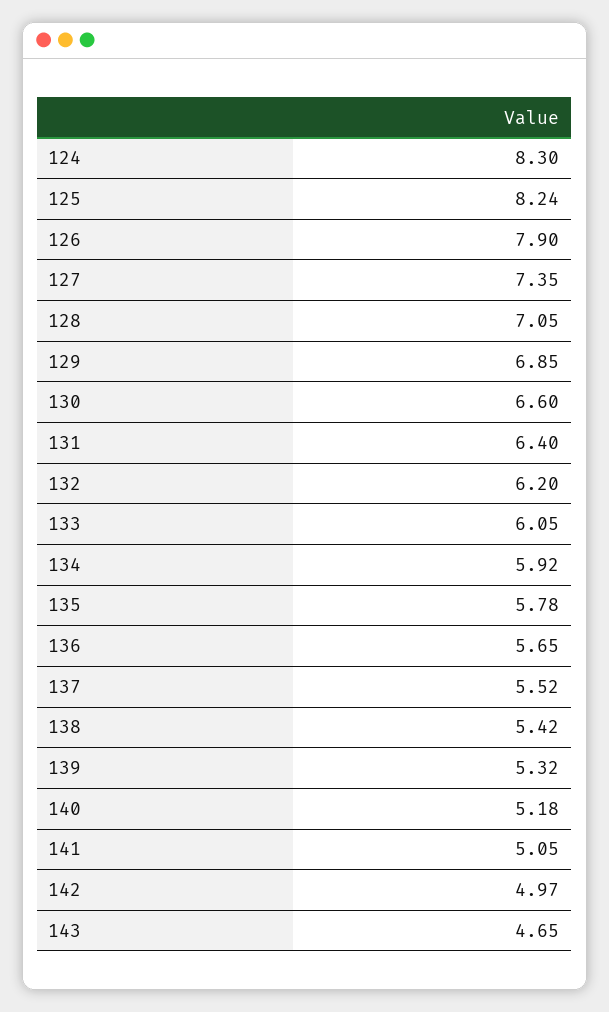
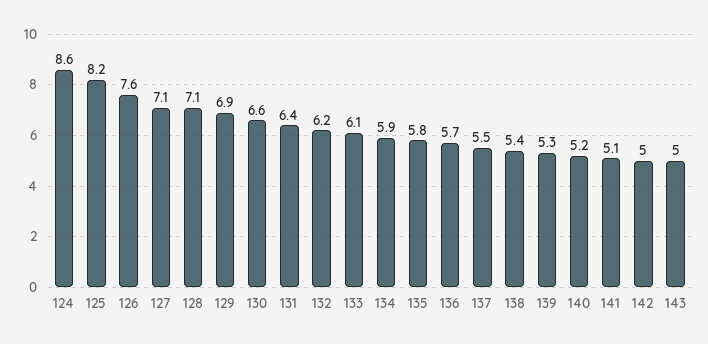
  {
-   "124": 8.3,
+   "124": 8.6,
    "125": 8.24,
-   "126": 7.9,
+   "126": 7.6,
-   "127": 7.35,
+   "127": 7.1,
    "128": 7.05,
    "129": 6.85,
    "130": 6.6,
    "131": 6.4,
    "132": 6.2,
    "133": 6.05,
    "134": 5.92,
    "135": 5.78,
    "136": 5.65,
    "137": 5.52,
    "138": 5.42,
    "139": 5.32,
    "140": 5.18,
    "141": 5.05,
    "142": 4.97,
-   "143": 4.65
+   "143": 5
  }

